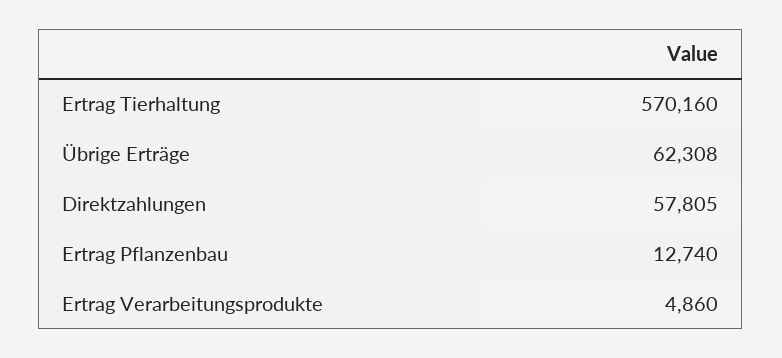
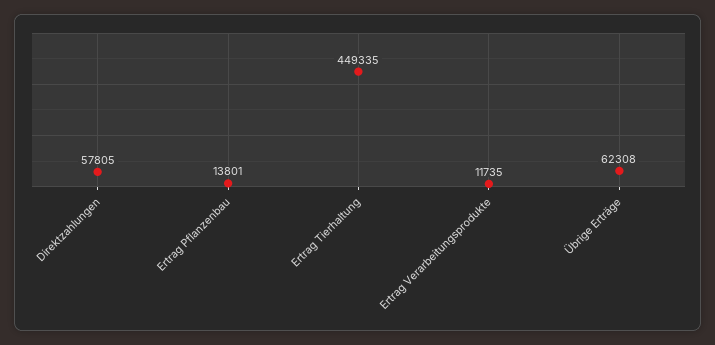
  {
-   "Ertrag Tierhaltung": 570160,
+   "Ertrag Tierhaltung": 449335,
    "Übrige Erträge": 62308,
    "Direktzahlungen": 57805,
-   "Ertrag Pflanzenbau": 12740,
+   "Ertrag Pflanzenbau": 13801,
-   "Ertrag Verarbeitungsprodukte": 4860
+   "Ertrag Verarbeitungsprodukte": 11735
  }

